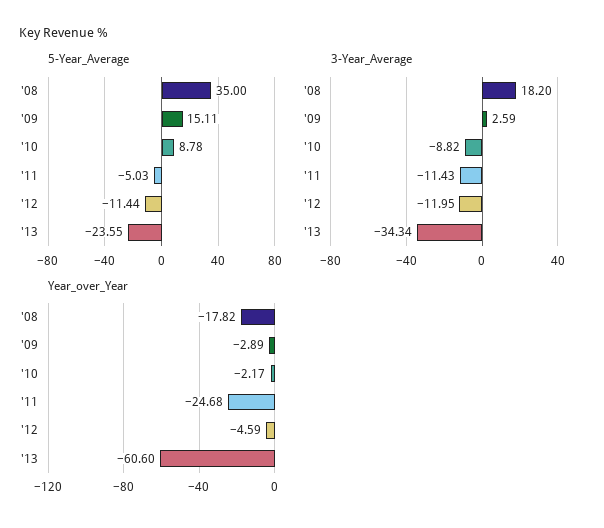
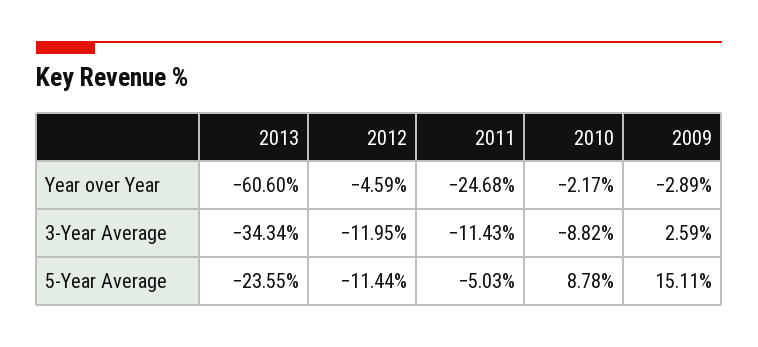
  {
    "5-Year_Average": {
-     "'08": 35,
      "'09": 15.11,
      "'10": 8.78,
      "'11": -5.03,
      "'12": -11.44,
      "'13": -23.55
    },
    "3-Year_Average": {
-     "'08": 18.2,
      "'09": 2.59,
      "'10": -8.82,
      "'11": -11.43,
      "'12": -11.95,
      "'13": -34.34
    },
    "Year_over_Year": {
-     "'08": -17.82,
      "'09": -2.89,
      "'10": -2.17,
      "'11": -24.68,
      "'12": -4.59,
      "'13": -60.6
    }
  }

